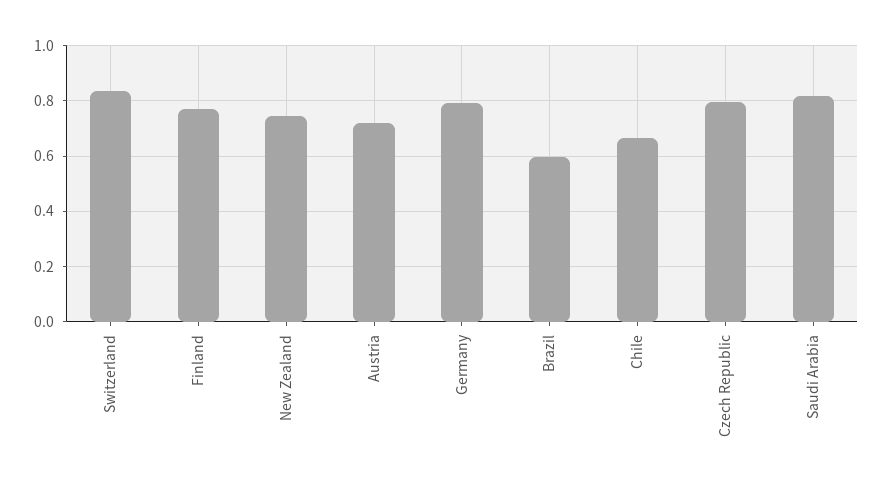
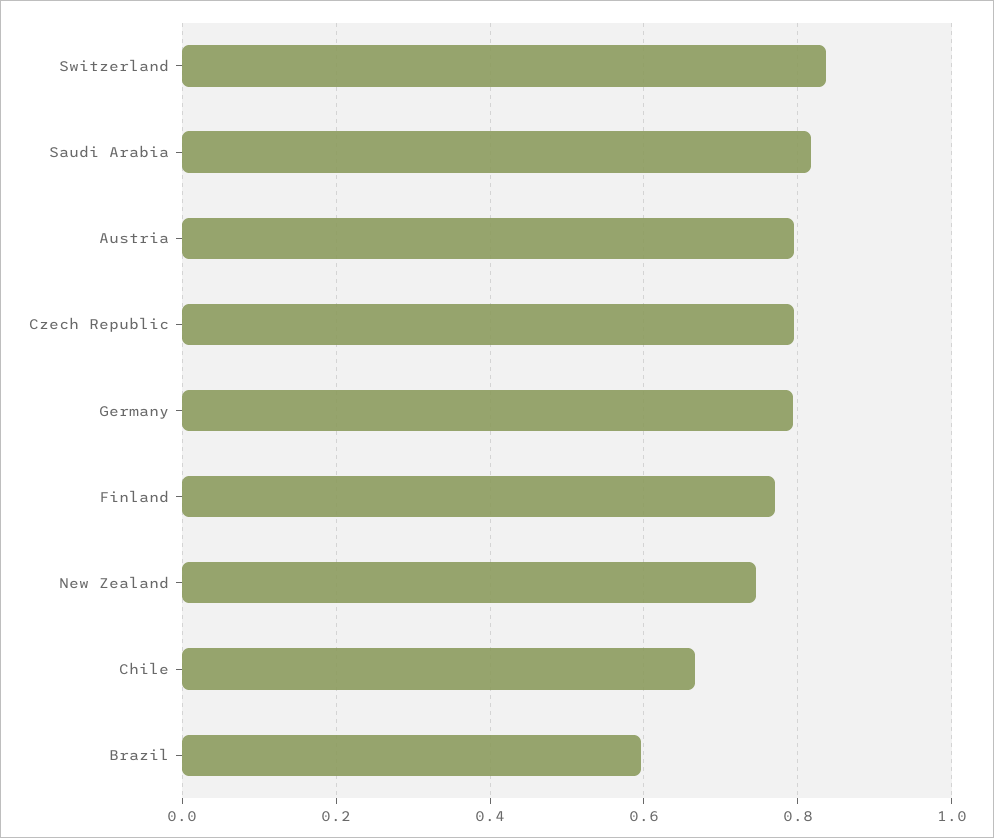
  {
    "Switzerland": 0.84,
    "Finland": 0.78,
    "New Zealand": 0.74,
-   "Austria": 0.725,
+   "Austria": 0.8,
    "Germany": 0.8,
    "Brazil": 0.6,
    "Chile": 0.66,
    "Czech Republic": 0.8,
    "Saudi Arabia": 0.82
  }

